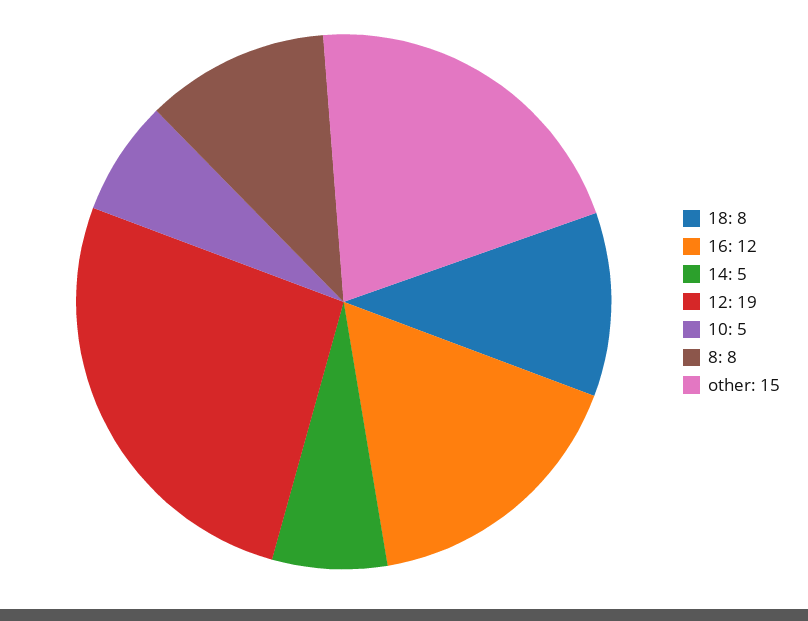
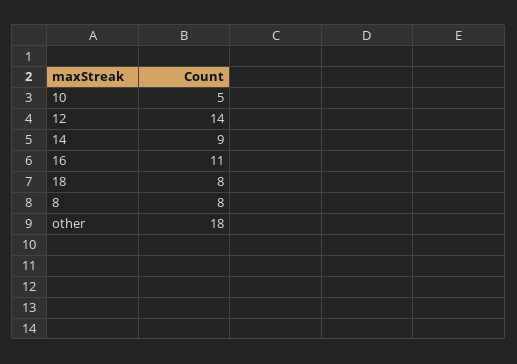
  {
    "18": 8,
-   "16": 12,
+   "16": 11,
-   "14": 5,
+   "14": 9,
-   "12": 19,
+   "12": 14,
    "10": 5,
    "8": 8,
-   "other": 15
+   "other": 18
  }

